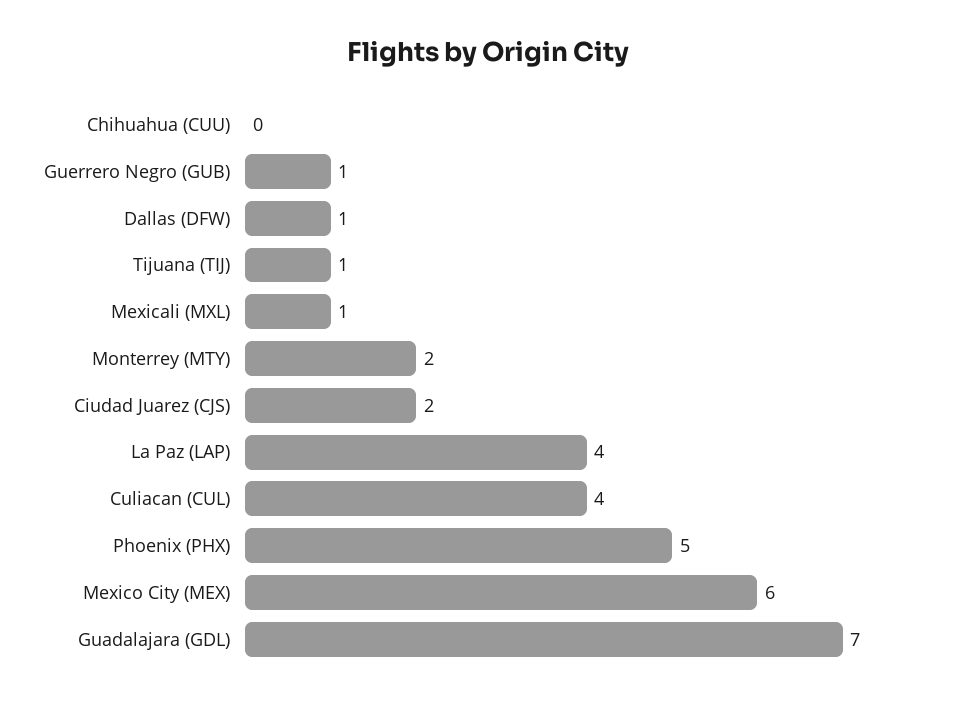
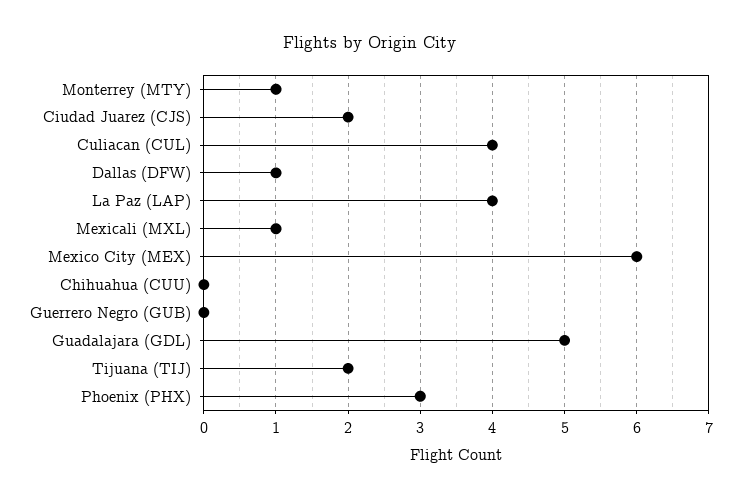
  {
    "Chihuahua (CUU)": 0,
-   "Guerrero Negro (GUB)": 1,
+   "Guerrero Negro (GUB)": 0,
    "Dallas (DFW)": 1,
-   "Tijuana (TIJ)": 1,
+   "Tijuana (TIJ)": 2,
    "Mexicali (MXL)": 1,
-   "Monterrey (MTY)": 2,
+   "Monterrey (MTY)": 1,
    "Ciudad Juarez (CJS)": 2,
    "La Paz (LAP)": 4,
    "Culiacan (CUL)": 4,
-   "Phoenix (PHX)": 5,
+   "Phoenix (PHX)": 3,
    "Mexico City (MEX)": 6,
-   "Guadalajara (GDL)": 7
+   "Guadalajara (GDL)": 5
  }

